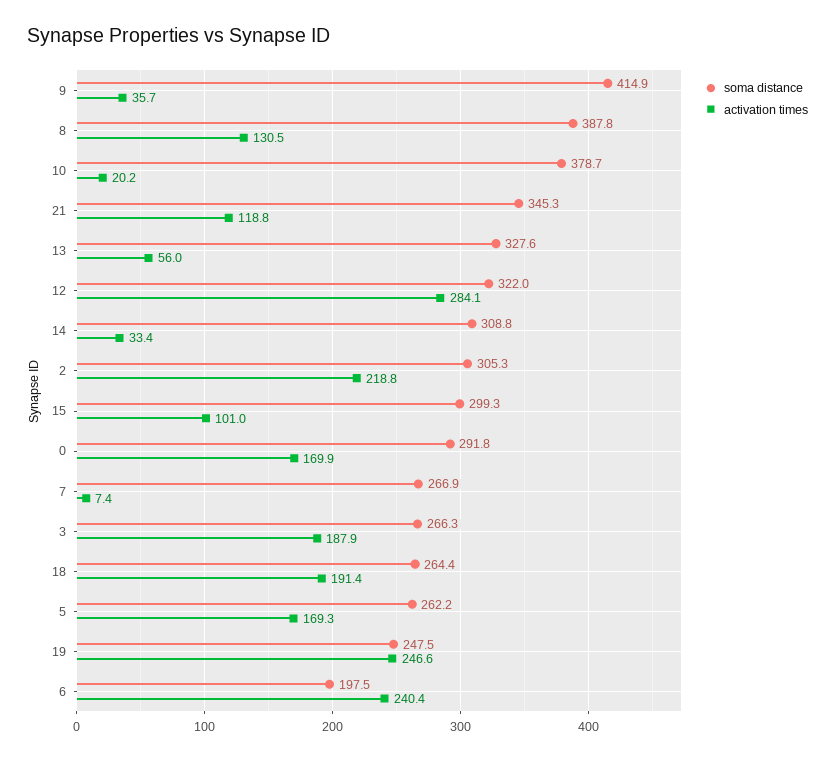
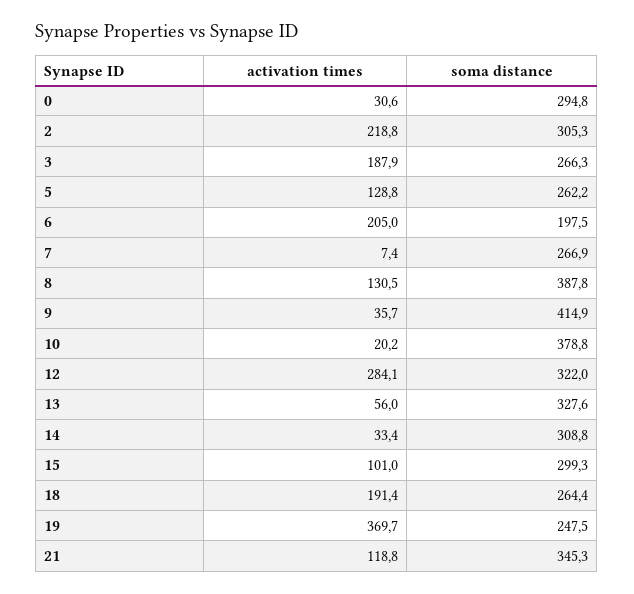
  {
    "soma distance": {
      "9": 414.9,
      "8": 387.8,
-     "10": 378.7,
+     "10": 378.8,
      "21": 345.3,
      "13": 327.6,
      "12": 322,
      "14": 308.8,
      "2": 305.3,
      "15": 299.3,
-     "0": 291.8,
+     "0": 294.8,
      "7": 266.9,
      "3": 266.3,
      "18": 264.4,
      "5": 262.2,
      "19": 247.5,
      "6": 197.5
    },
    "activation times": {
      "9": 35.7,
      "8": 130.5,
      "10": 20.2,
      "21": 118.8,
      "13": 56,
      "12": 284.1,
      "14": 33.4,
      "2": 218.8,
      "15": 101,
-     "0": 169.9,
+     "0": 30.6,
      "7": 7.4,
      "3": 187.9,
      "18": 191.4,
-     "5": 169.3,
+     "5": 128.8,
-     "19": 246.6,
+     "19": 369.7,
-     "6": 240.4
+     "6": 205
    }
  }

